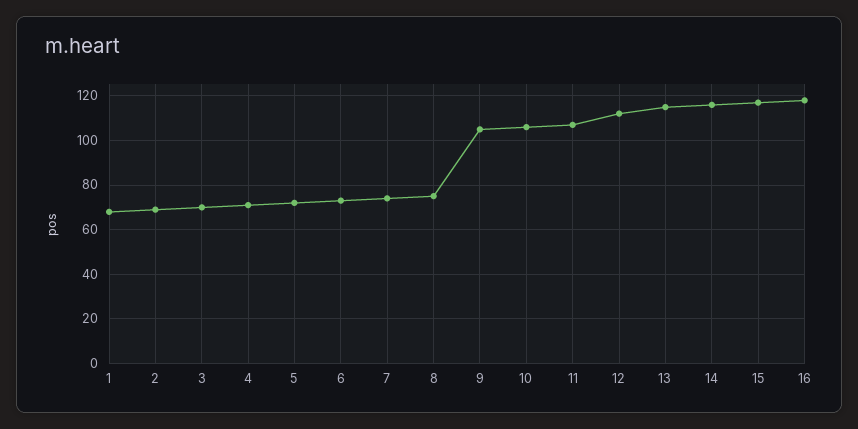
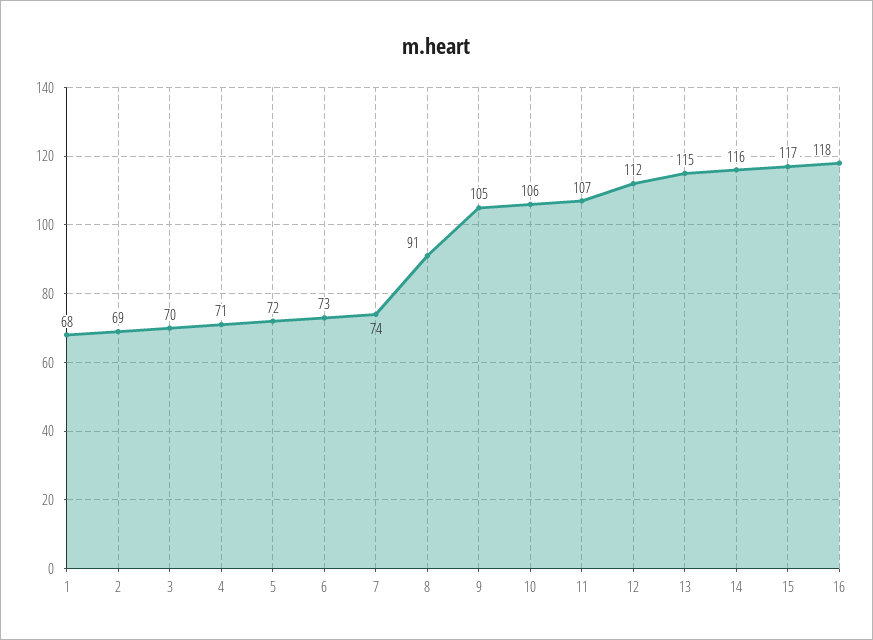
  {
    "1": 68,
    "2": 69,
    "3": 70,
    "4": 71,
    "5": 72,
    "6": 73,
    "7": 74,
-   "8": 75,
+   "8": 91,
    "9": 105,
    "10": 106,
    "11": 107,
    "12": 112,
    "13": 115,
    "14": 116,
    "15": 117,
    "16": 118
  }

